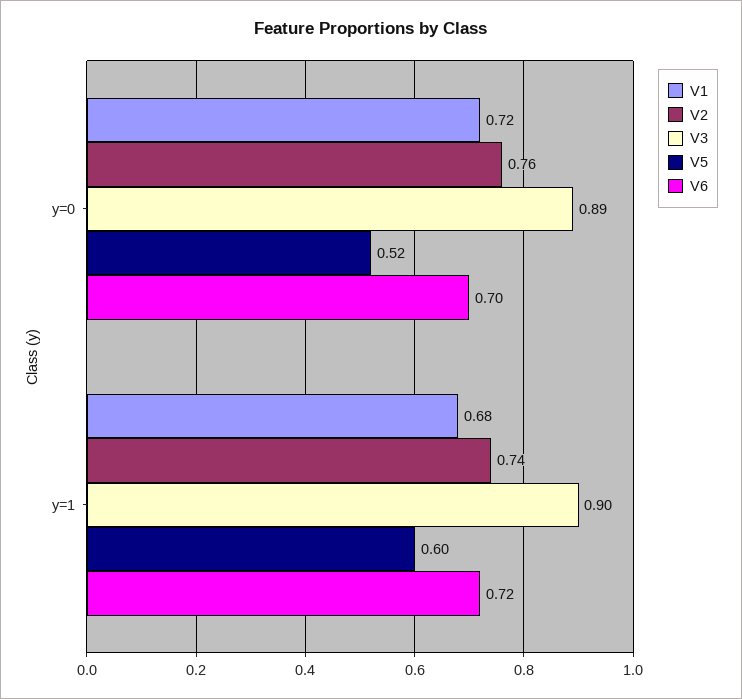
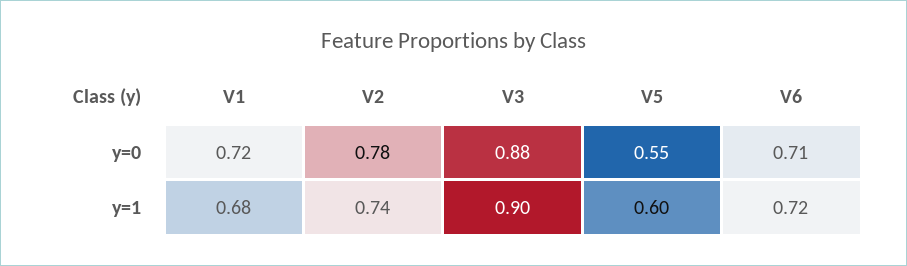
  {
    "V1": {
      "y=0": 0.72,
      "y=1": 0.68
    },
    "V2": {
-     "y=0": 0.76,
+     "y=0": 0.78,
      "y=1": 0.74
    },
    "V3": {
-     "y=0": 0.89,
+     "y=0": 0.88,
      "y=1": 0.9
    },
    "V5": {
-     "y=0": 0.52,
+     "y=0": 0.55,
      "y=1": 0.6
    },
    "V6": {
-     "y=0": 0.7,
+     "y=0": 0.71,
      "y=1": 0.72
    }
  }

